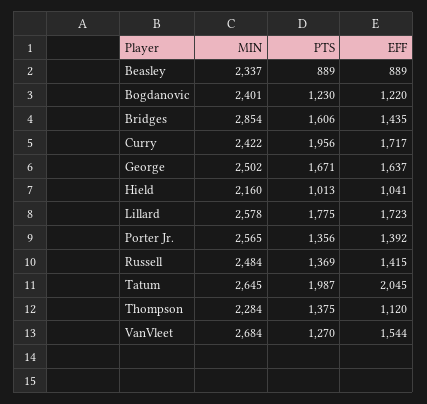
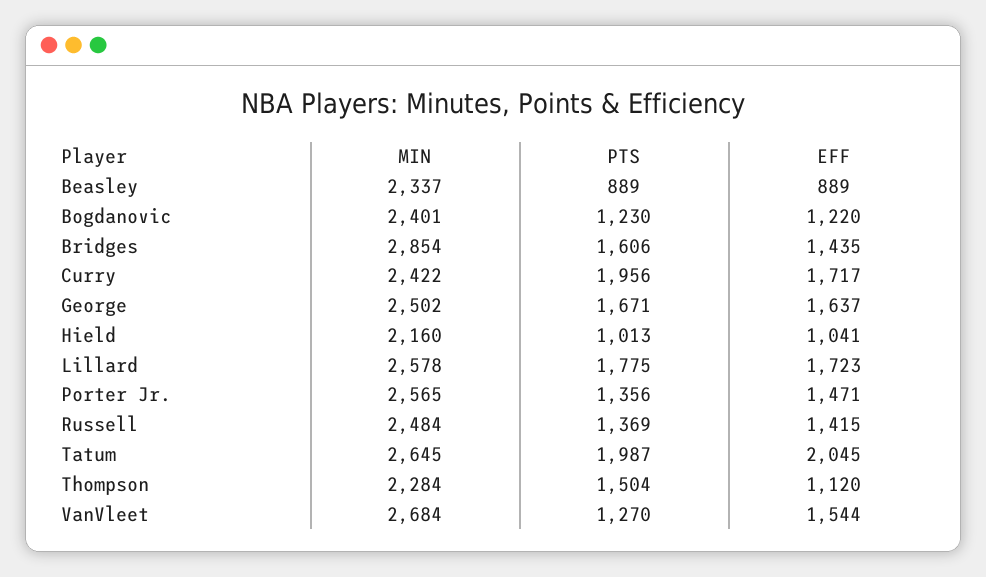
  {
    "MIN": {
      "Beasley": 2337,
      "Bogdanovic": 2401,
      "Bridges": 2854,
      "Curry": 2422,
      "George": 2502,
      "Hield": 2160,
      "Lillard": 2578,
      "Porter Jr.": 2565,
      "Russell": 2484,
      "Tatum": 2645,
      "Thompson": 2284,
      "VanVleet": 2684
    },
    "PTS": {
      "Beasley": 889,
      "Bogdanovic": 1230,
      "Bridges": 1606,
      "Curry": 1956,
      "George": 1671,
      "Hield": 1013,
      "Lillard": 1775,
      "Porter Jr.": 1356,
      "Russell": 1369,
      "Tatum": 1987,
-     "Thompson": 1375,
+     "Thompson": 1504,
      "VanVleet": 1270
    },
    "EFF": {
      "Beasley": 889,
      "Bogdanovic": 1220,
      "Bridges": 1435,
      "Curry": 1717,
      "George": 1637,
      "Hield": 1041,
      "Lillard": 1723,
-     "Porter Jr.": 1392,
+     "Porter Jr.": 1471,
      "Russell": 1415,
      "Tatum": 2045,
      "Thompson": 1120,
      "VanVleet": 1544
    }
  }

